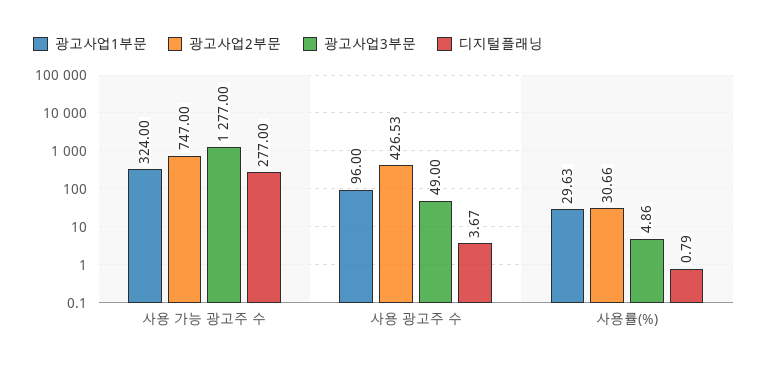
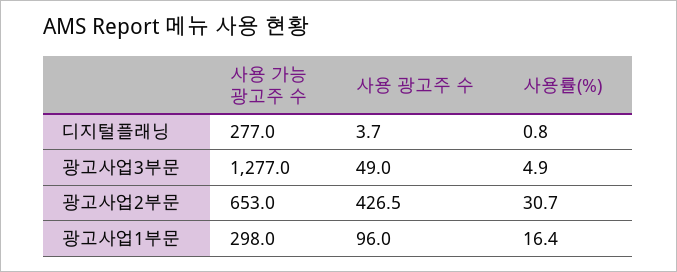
  {
    "광고사업1부문": {
-     "사용 가능 광고주 수": 324,
+     "사용 가능 광고주 수": 298,
      "사용 광고주 수": 96,
-     "사용률(%)": 29.63
+     "사용률(%)": 16.4
    },
    "광고사업2부문": {
-     "사용 가능 광고주 수": 747,
+     "사용 가능 광고주 수": 653,
      "사용 광고주 수": 426.53,
      "사용률(%)": 30.66
    },
    "광고사업3부문": {
      "사용 가능 광고주 수": 1277,
      "사용 광고주 수": 49,
      "사용률(%)": 4.86
    },
    "디지털플래닝": {
      "사용 가능 광고주 수": 277,
      "사용 광고주 수": 3.67,
      "사용률(%)": 0.79
    }
  }

